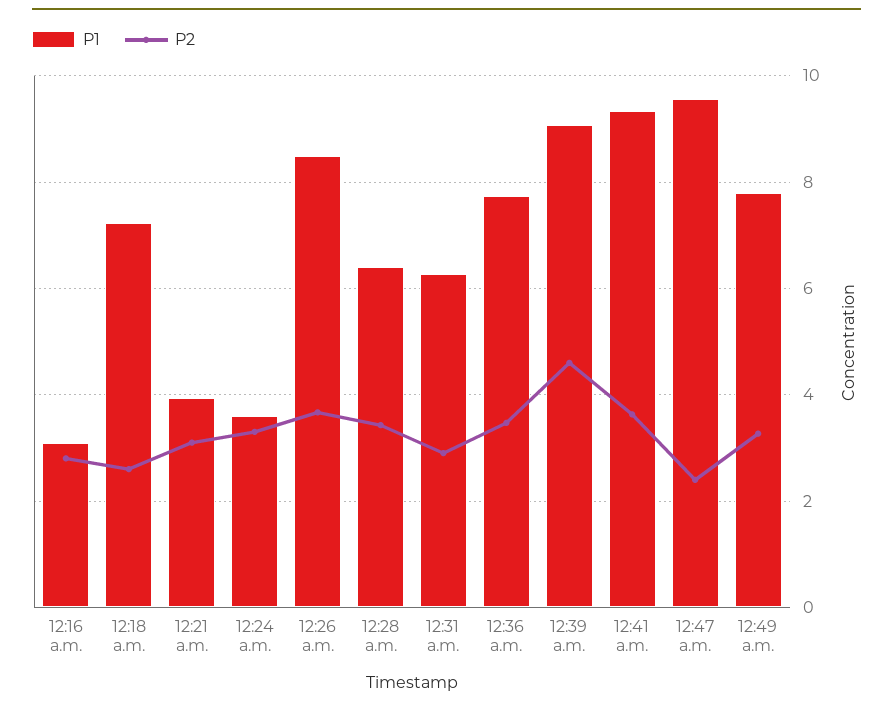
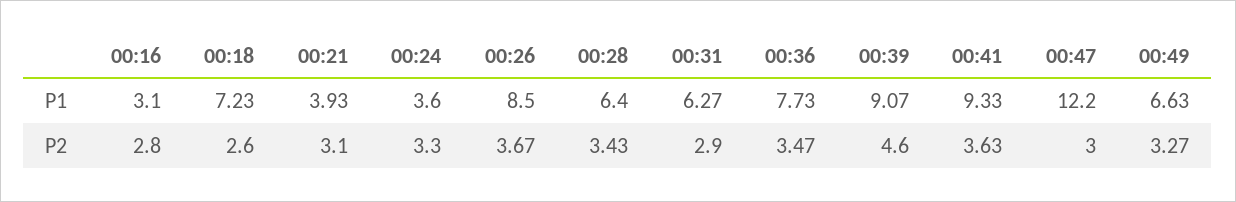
  {
    "P1": {
      "12:16 a.m.": 3.1,
      "12:18 a.m.": 7.23,
      "12:21 a.m.": 3.93,
      "12:24 a.m.": 3.6,
      "12:26 a.m.": 8.5,
      "12:28 a.m.": 6.4,
      "12:31 a.m.": 6.27,
      "12:36 a.m.": 7.73,
      "12:39 a.m.": 9.07,
      "12:41 a.m.": 9.33,
-     "12:47 a.m.": 9.6,
+     "12:47 a.m.": 12.2,
-     "12:49 a.m.": 7.8
+     "12:49 a.m.": 6.63
    },
    "P2": {
      "12:16 a.m.": 2.8,
      "12:18 a.m.": 2.6,
      "12:21 a.m.": 3.1,
      "12:24 a.m.": 3.3,
      "12:26 a.m.": 3.67,
      "12:28 a.m.": 3.43,
      "12:31 a.m.": 2.9,
      "12:36 a.m.": 3.47,
      "12:39 a.m.": 4.6,
      "12:41 a.m.": 3.63,
-     "12:47 a.m.": 2.4,
+     "12:47 a.m.": 3,
      "12:49 a.m.": 3.27
    }
  }

